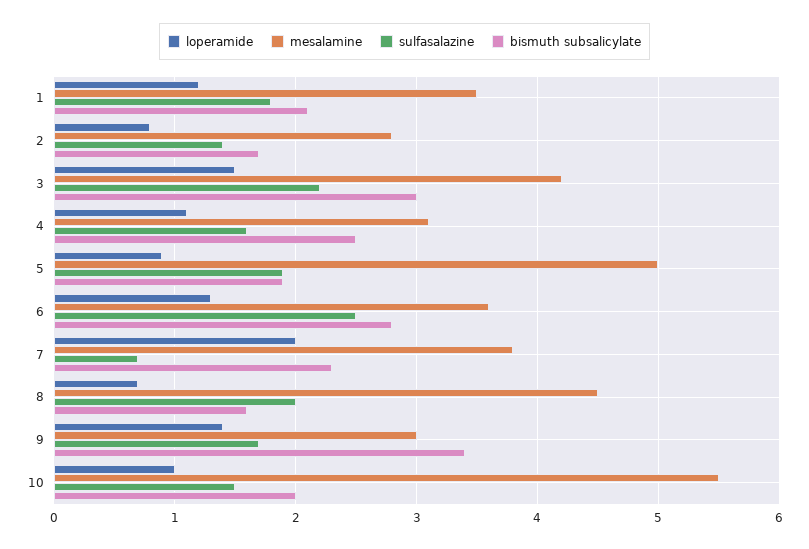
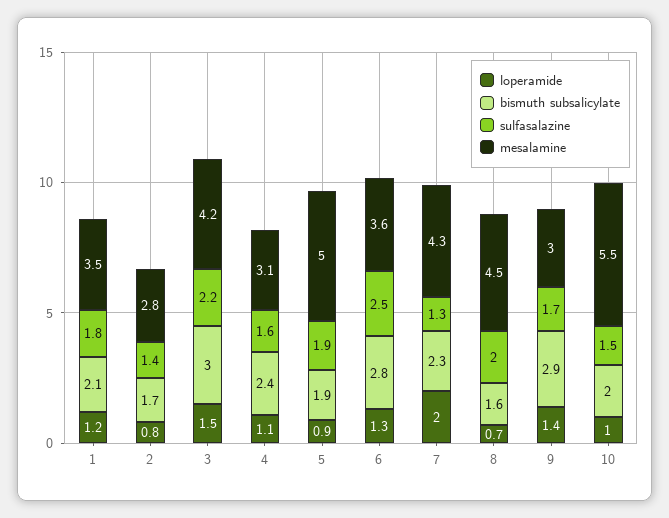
  {
    "loperamide": {
      "1": 1.2,
      "2": 0.8,
      "3": 1.5,
      "4": 1.1,
      "5": 0.9,
      "6": 1.3,
      "7": 2,
      "8": 0.7,
      "9": 1.4,
      "10": 1
    },
    "mesalamine": {
      "1": 3.5,
      "2": 2.8,
      "3": 4.2,
      "4": 3.1,
      "5": 5,
      "6": 3.6,
-     "7": 3.8,
+     "7": 4.3,
      "8": 4.5,
      "9": 3,
      "10": 5.5
    },
    "sulfasalazine": {
      "1": 1.8,
      "2": 1.4,
      "3": 2.2,
      "4": 1.6,
      "5": 1.9,
      "6": 2.5,
-     "7": 0.7,
+     "7": 1.3,
      "8": 2,
      "9": 1.7,
      "10": 1.5
    },
    "bismuth subsalicylate": {
      "1": 2.1,
      "2": 1.7,
      "3": 3,
-     "4": 2.5,
+     "4": 2.4,
      "5": 1.9,
      "6": 2.8,
      "7": 2.3,
      "8": 1.6,
-     "9": 3.4,
+     "9": 2.9,
      "10": 2
    }
  }

